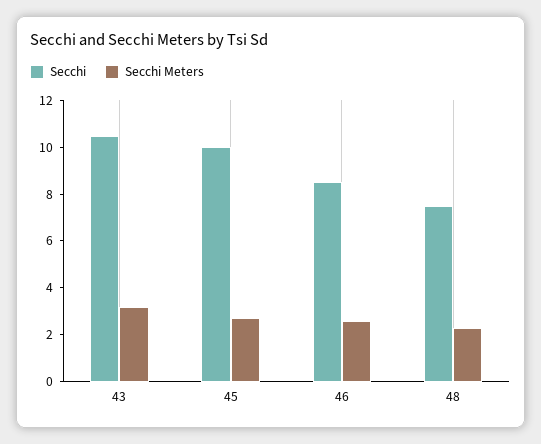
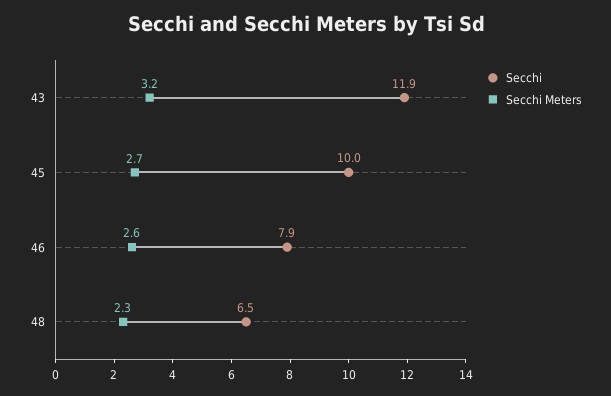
  {
    "Secchi": {
-     "43": 10.5,
+     "43": 11.9,
      "45": 10,
-     "46": 8.5,
+     "46": 7.9,
-     "48": 7.5
+     "48": 6.5
    },
    "Secchi Meters": {
      "43": 3.2,
      "45": 2.7,
      "46": 2.6,
      "48": 2.3
    }
  }

